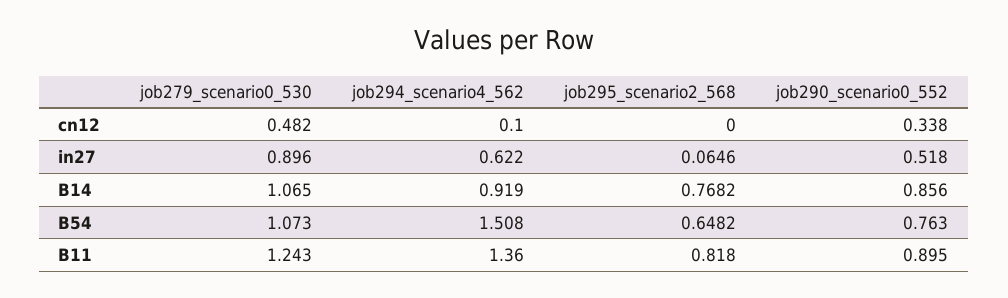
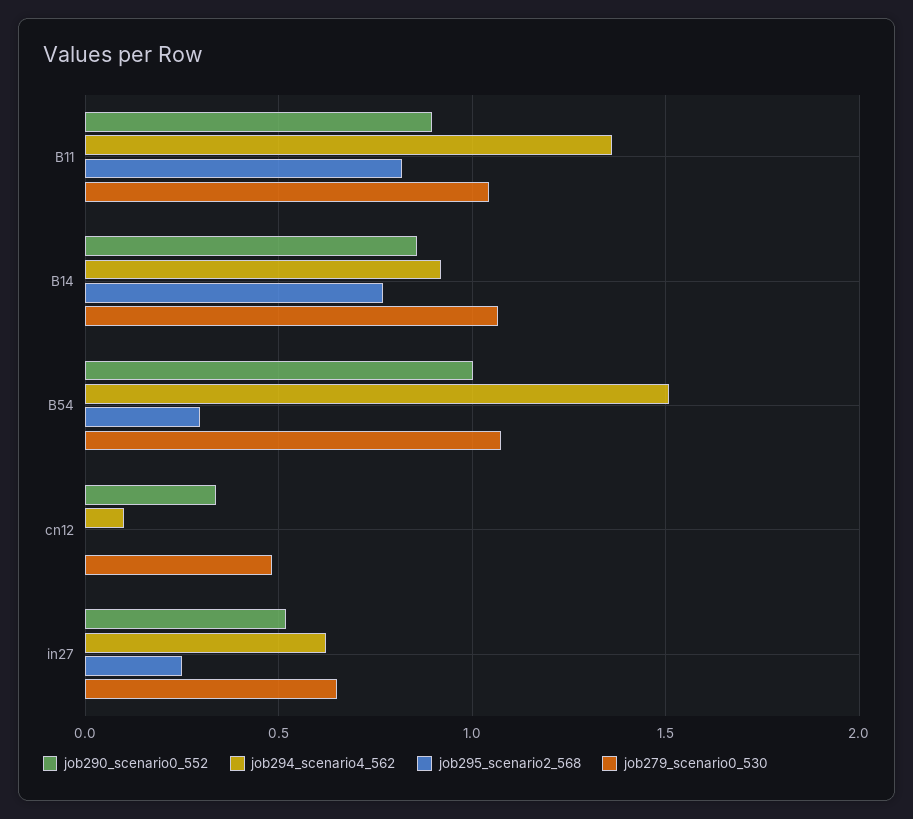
  {
    "job279_scenario0_530": {
      "cn12": 0.482,
-     "in27": 0.896,
+     "in27": 0.65,
      "B14": 1.065,
      "B54": 1.073,
-     "B11": 1.243
+     "B11": 1.05
    },
    "job294_scenario4_562": {
      "cn12": 0.1,
      "in27": 0.622,
      "B14": 0.919,
      "B54": 1.508,
      "B11": 1.36
    },
    "job295_scenario2_568": {
      "cn12": 0,
-     "in27": 0.0646,
+     "in27": 0.25,
      "B14": 0.7682,
-     "B54": 0.6482,
+     "B54": 0.3,
      "B11": 0.818
    },
    "job290_scenario0_552": {
      "cn12": 0.338,
      "in27": 0.518,
      "B14": 0.856,
-     "B54": 0.763,
+     "B54": 1,
      "B11": 0.895
    }
  }

